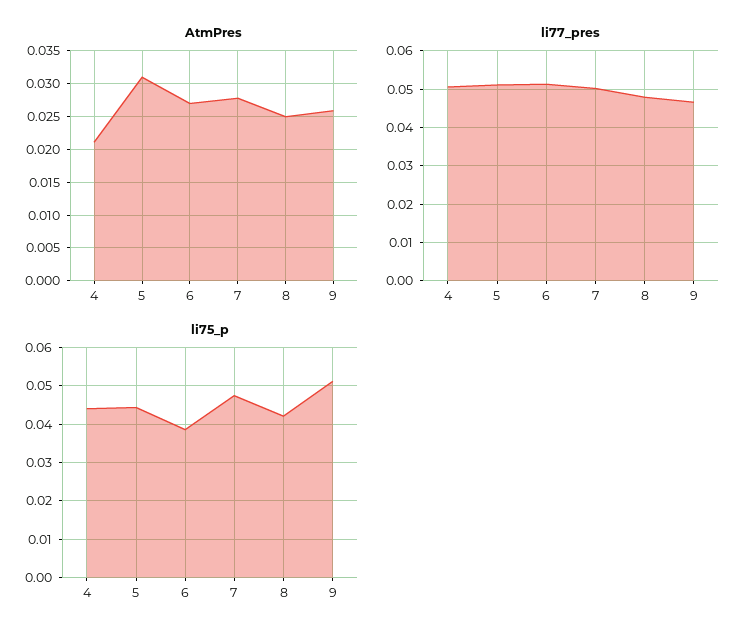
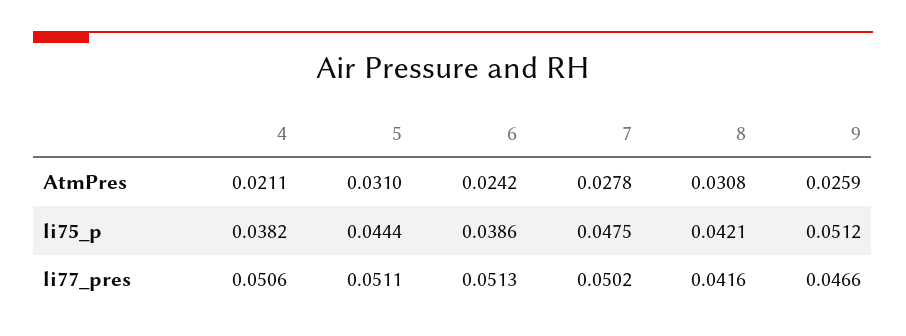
  {
    "AtmPres": {
      "4": 0.0211,
      "5": 0.031,
-     "6": 0.027,
+     "6": 0.0242,
      "7": 0.0278,
-     "8": 0.025,
+     "8": 0.0308,
      "9": 0.0259
    },
    "li77_pres": {
      "4": 0.0506,
      "5": 0.0511,
      "6": 0.0513,
      "7": 0.0502,
-     "8": 0.048,
+     "8": 0.0416,
      "9": 0.0466
    },
    "li75_p": {
-     "4": 0.044,
+     "4": 0.0382,
      "5": 0.0444,
      "6": 0.0386,
      "7": 0.0475,
      "8": 0.0421,
      "9": 0.0512
    }
  }

